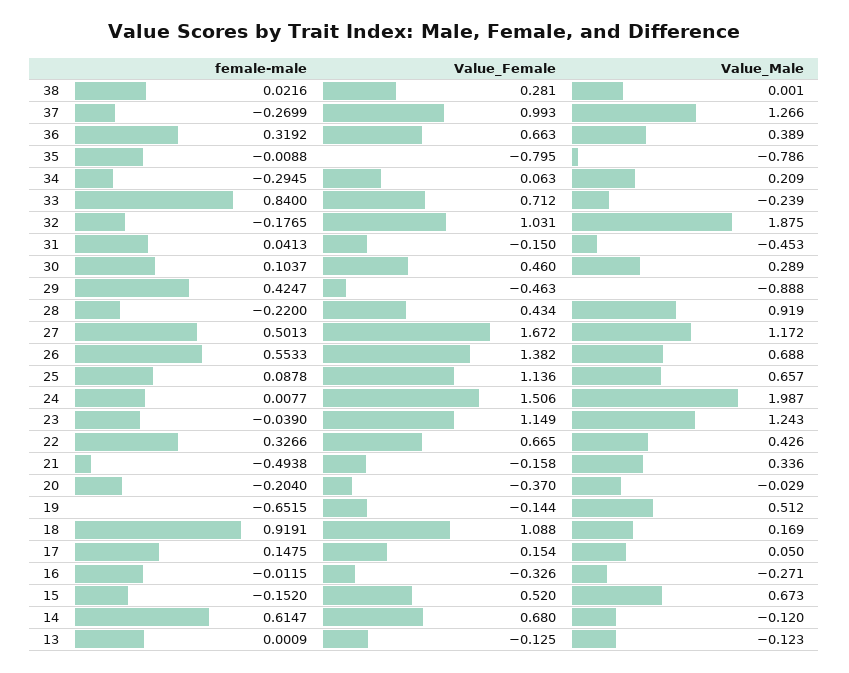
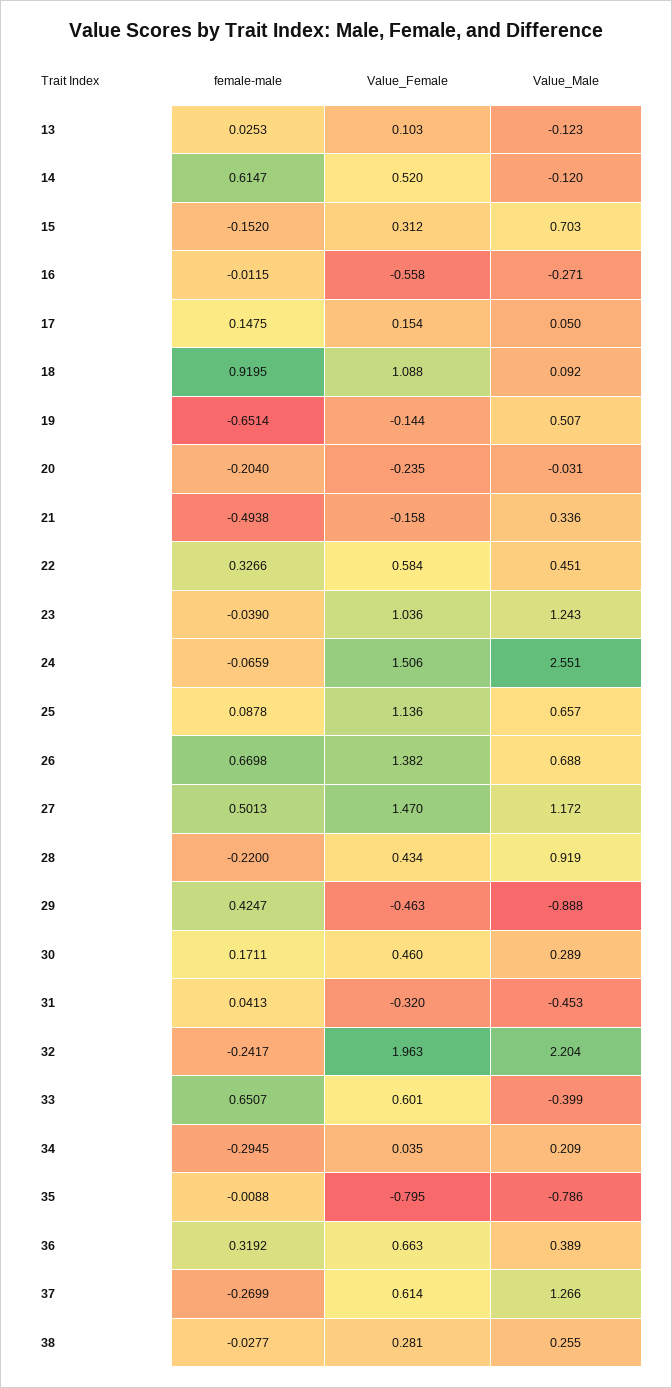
  {
    "female-male": {
-     "38": 0.0216,
+     "38": -0.0277,
      "37": -0.2699,
      "36": 0.3192,
      "35": -0.0088,
      "34": -0.2945,
-     "33": 0.84,
+     "33": 0.6507,
-     "32": -0.1765,
+     "32": -0.2417,
      "31": 0.0413,
-     "30": 0.1037,
+     "30": 0.1711,
      "29": 0.4247,
      "28": -0.22,
      "27": 0.5013,
-     "26": 0.5533,
+     "26": 0.6698,
      "25": 0.0878,
-     "24": 0.0077,
+     "24": -0.0659,
      "23": -0.039,
      "22": 0.3266,
      "21": -0.4938,
      "20": -0.204,
-     "19": -0.6515,
+     "19": -0.6514,
-     "18": 0.9191,
+     "18": 0.9195,
      "17": 0.1475,
      "16": -0.0115,
      "15": -0.152,
      "14": 0.6147,
-     "13": 0.0009
+     "13": 0.0253
    },
    "Value_Female": {
      "38": 0.281,
-     "37": 0.993,
+     "37": 0.614,
      "36": 0.663,
      "35": -0.795,
-     "34": 0.063,
+     "34": 0.035,
-     "33": 0.712,
+     "33": 0.601,
-     "32": 1.031,
+     "32": 1.963,
-     "31": -0.15,
+     "31": -0.32,
      "30": 0.46,
      "29": -0.463,
      "28": 0.434,
-     "27": 1.672,
+     "27": 1.47,
      "26": 1.382,
      "25": 1.136,
      "24": 1.506,
-     "23": 1.149,
+     "23": 1.036,
-     "22": 0.665,
+     "22": 0.584,
      "21": -0.158,
-     "20": -0.37,
+     "20": -0.235,
      "19": -0.144,
      "18": 1.088,
      "17": 0.154,
-     "16": -0.326,
+     "16": -0.558,
-     "15": 0.52,
+     "15": 0.312,
-     "14": 0.68,
+     "14": 0.52,
-     "13": -0.125
+     "13": 0.103
    },
    "Value_Male": {
-     "38": 0.001,
+     "38": 0.255,
      "37": 1.266,
      "36": 0.389,
      "35": -0.786,
      "34": 0.209,
-     "33": -0.239,
+     "33": -0.399,
-     "32": 1.875,
+     "32": 2.204,
      "31": -0.453,
      "30": 0.289,
      "29": -0.888,
      "28": 0.919,
      "27": 1.172,
      "26": 0.688,
      "25": 0.657,
-     "24": 1.987,
+     "24": 2.551,
      "23": 1.243,
-     "22": 0.426,
+     "22": 0.451,
      "21": 0.336,
-     "20": -0.029,
+     "20": -0.031,
-     "19": 0.512,
+     "19": 0.507,
-     "18": 0.169,
+     "18": 0.092,
      "17": 0.05,
      "16": -0.271,
-     "15": 0.673,
+     "15": 0.703,
      "14": -0.12,
      "13": -0.123
    }
  }

